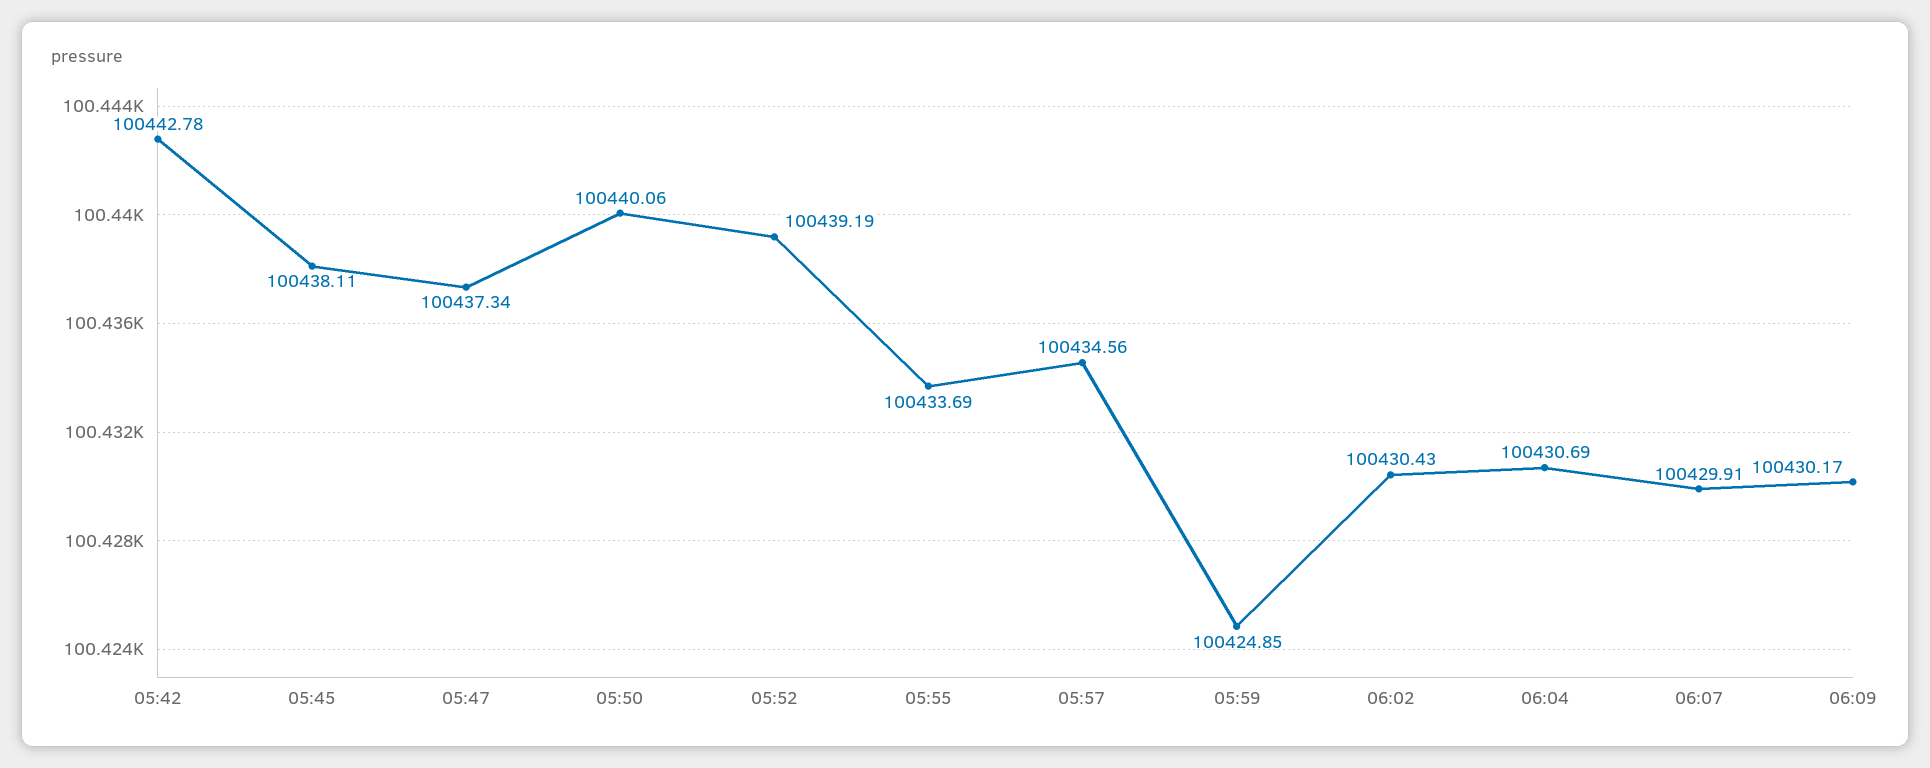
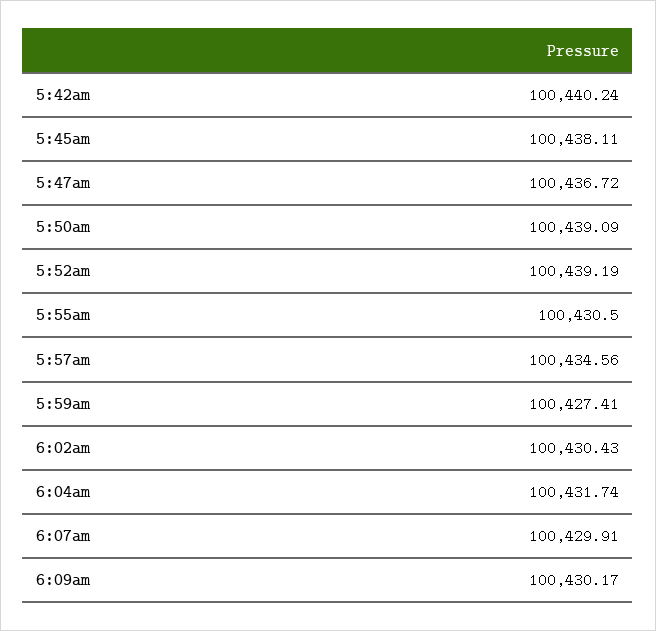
  {
-   "05:42": 100442.78,
+   "05:42": 100440.24,
    "05:45": 100438.11,
-   "05:47": 100437.34,
+   "05:47": 100436.72,
-   "05:50": 100440.06,
+   "05:50": 100439.09,
    "05:52": 100439.19,
-   "05:55": 100433.69,
+   "05:55": 100430.5,
    "05:57": 100434.56,
-   "05:59": 100424.85,
+   "05:59": 100427.41,
    "06:02": 100430.43,
-   "06:04": 100430.69,
+   "06:04": 100431.74,
    "06:07": 100429.91,
    "06:09": 100430.17
  }

